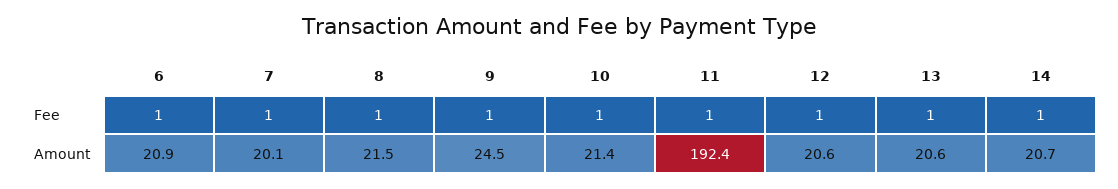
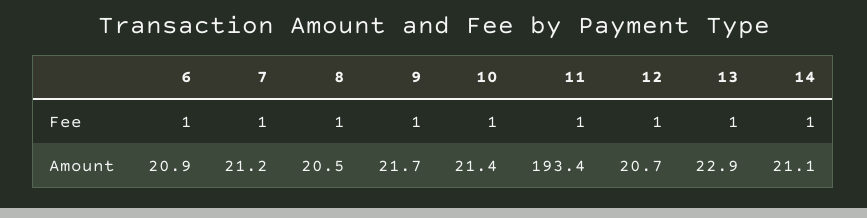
  {
    "6": {
      "Fee": 1,
      "Amount": 20.9
    },
    "7": {
      "Fee": 1,
-     "Amount": 20.1
+     "Amount": 21.2
    },
    "8": {
      "Fee": 1,
-     "Amount": 21.5
+     "Amount": 20.5
    },
    "9": {
      "Fee": 1,
-     "Amount": 24.5
+     "Amount": 21.7
    },
    "10": {
      "Fee": 1,
      "Amount": 21.4
    },
    "11": {
      "Fee": 1,
-     "Amount": 192.4
+     "Amount": 193.4
    },
    "12": {
      "Fee": 1,
-     "Amount": 20.6
+     "Amount": 20.7
    },
    "13": {
      "Fee": 1,
-     "Amount": 20.6
+     "Amount": 22.9
    },
    "14": {
      "Fee": 1,
-     "Amount": 20.7
+     "Amount": 21.1
    }
  }

